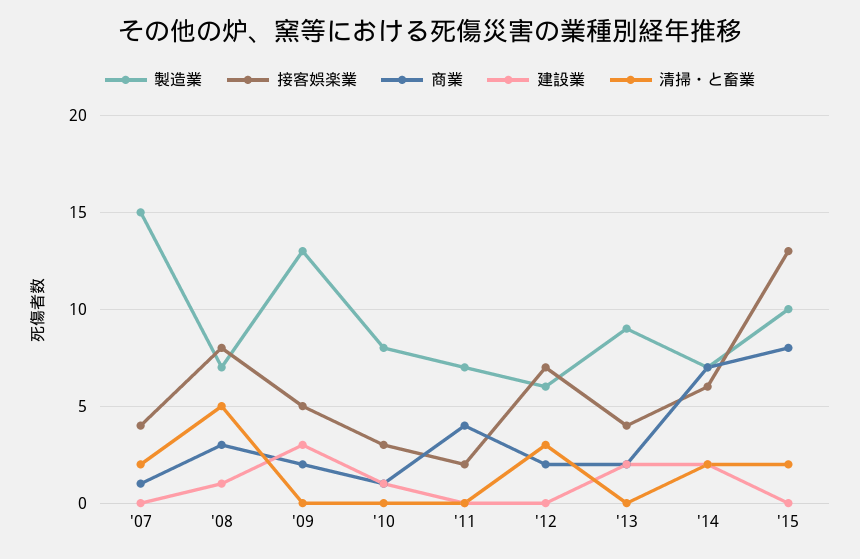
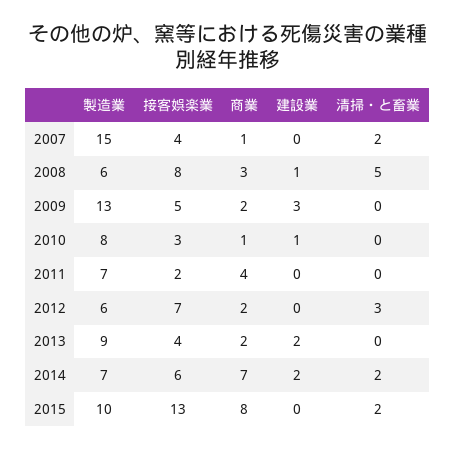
  {
    "製造業": {
      "'07": 15,
-     "'08": 7,
+     "'08": 6,
      "'09": 13,
      "'10": 8,
      "'11": 7,
      "'12": 6,
      "'13": 9,
      "'14": 7,
      "'15": 10
    },
    "接客娯楽業": {
      "'07": 4,
      "'08": 8,
      "'09": 5,
      "'10": 3,
      "'11": 2,
      "'12": 7,
      "'13": 4,
      "'14": 6,
      "'15": 13
    },
    "商業": {
      "'07": 1,
      "'08": 3,
      "'09": 2,
      "'10": 1,
      "'11": 4,
      "'12": 2,
      "'13": 2,
      "'14": 7,
      "'15": 8
    },
    "建設業": {
      "'07": 0,
      "'08": 1,
      "'09": 3,
      "'10": 1,
      "'11": 0,
      "'12": 0,
      "'13": 2,
      "'14": 2,
      "'15": 0
    },
    "清掃・と畜業": {
      "'07": 2,
      "'08": 5,
      "'09": 0,
      "'10": 0,
      "'11": 0,
      "'12": 3,
      "'13": 0,
      "'14": 2,
      "'15": 2
    }
  }

